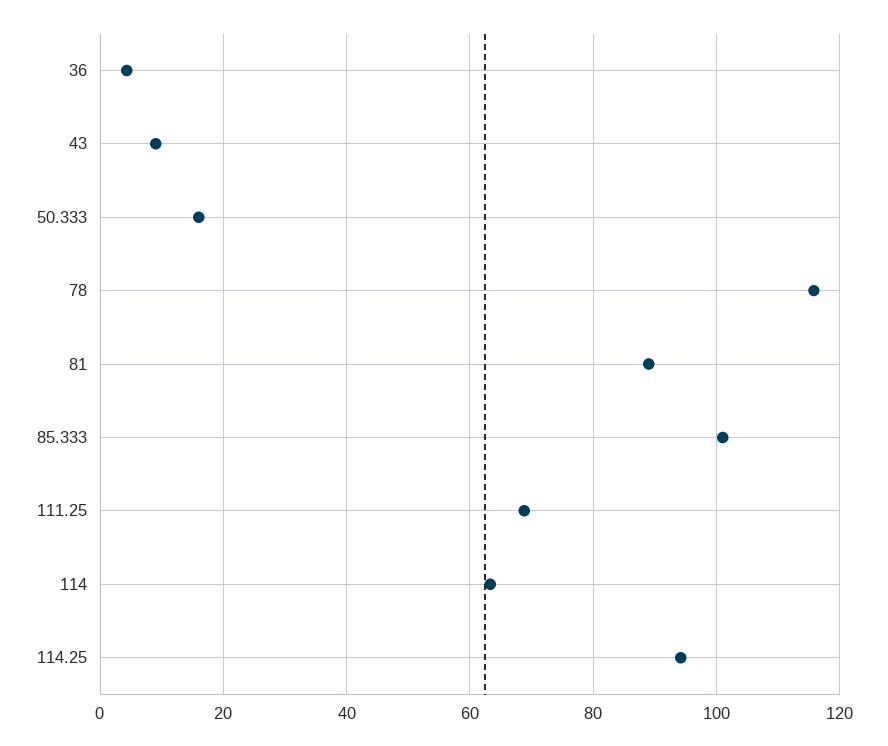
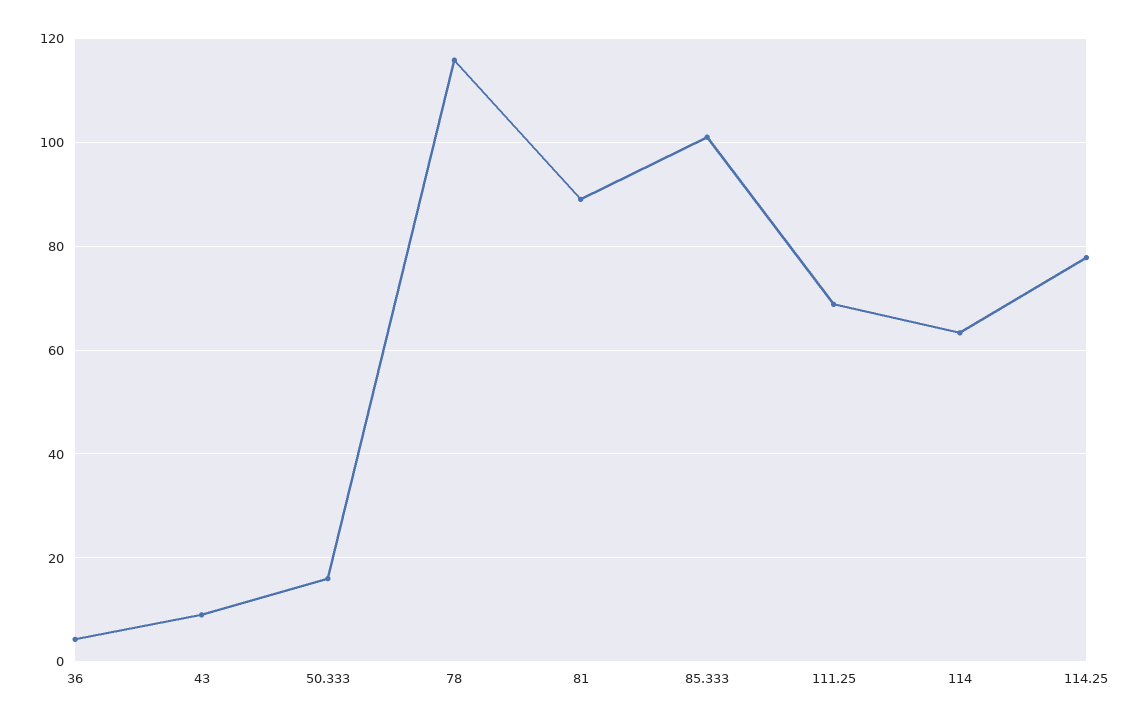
  {
    "36": 4,
    "43": 10,
    "50.333": 16,
    "78": 116,
    "81": 90,
    "85.333": 102,
    "111.25": 68,
    "114": 64,
-   "114.25": 94
+   "114.25": 78
  }

